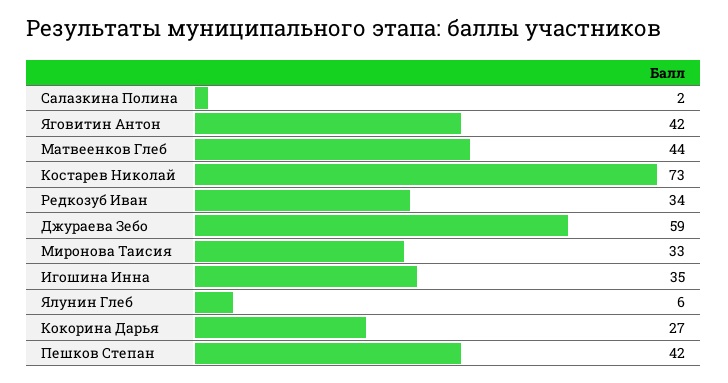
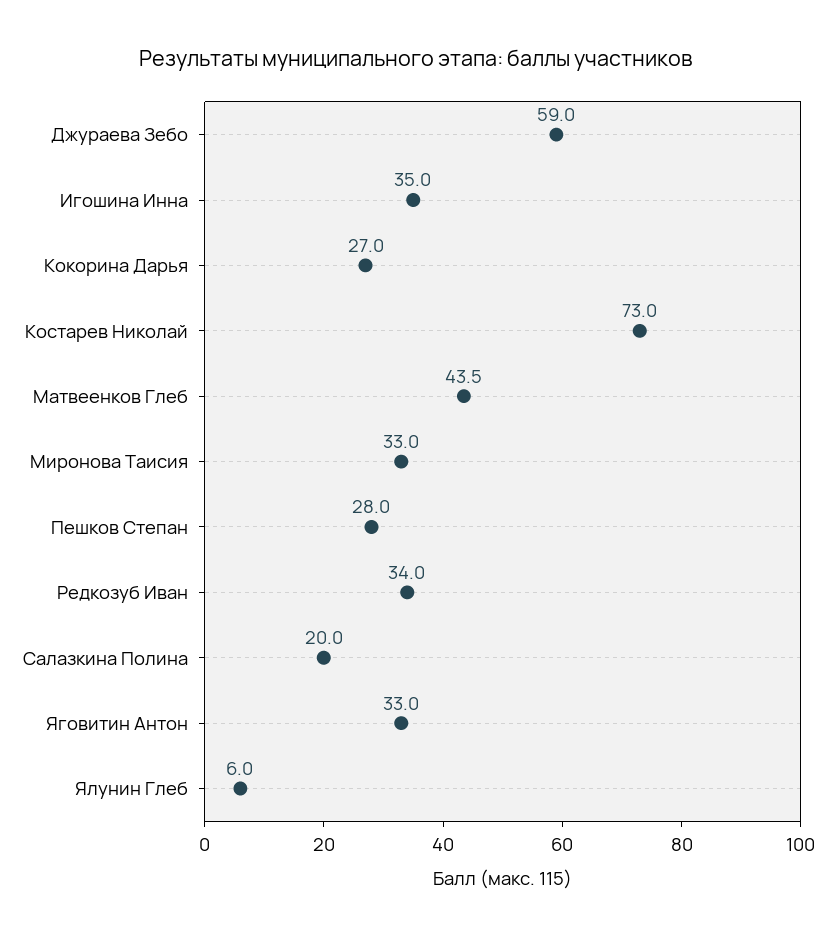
  {
-   "Салазкина Полина": 2,
+   "Салазкина Полина": 20,
-   "Яговитин Антон": 42,
+   "Яговитин Антон": 33,
    "Матвеенков Глеб": 43.5,
    "Костарев Николай": 73,
    "Редкозуб Иван": 34,
    "Джураева Зебо": 59,
    "Миронова Таисия": 33,
    "Игошина Инна": 35,
    "Ялунин Глеб": 6,
    "Кокорина Дарья": 27,
-   "Пешков Степан": 42
+   "Пешков Степан": 28
  }

